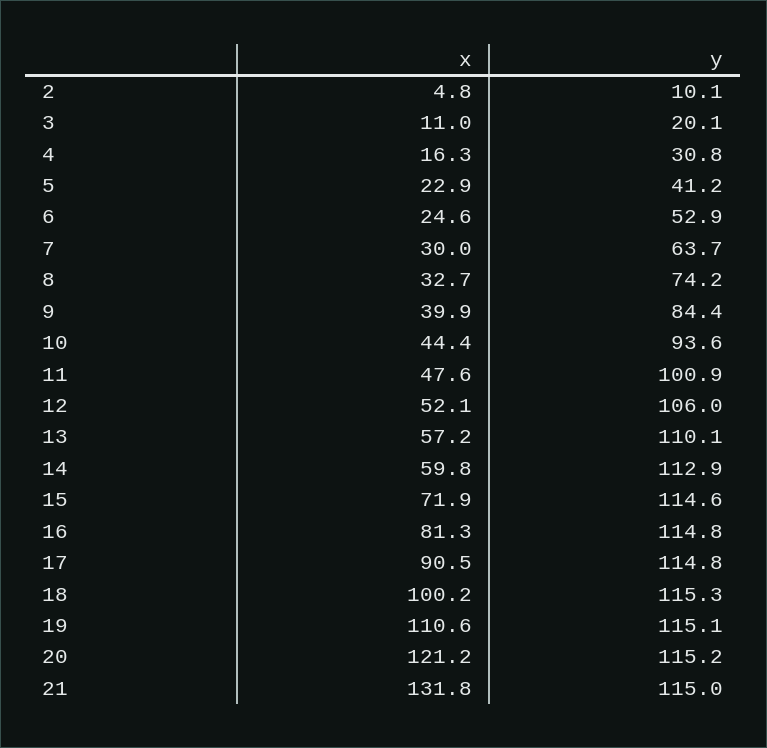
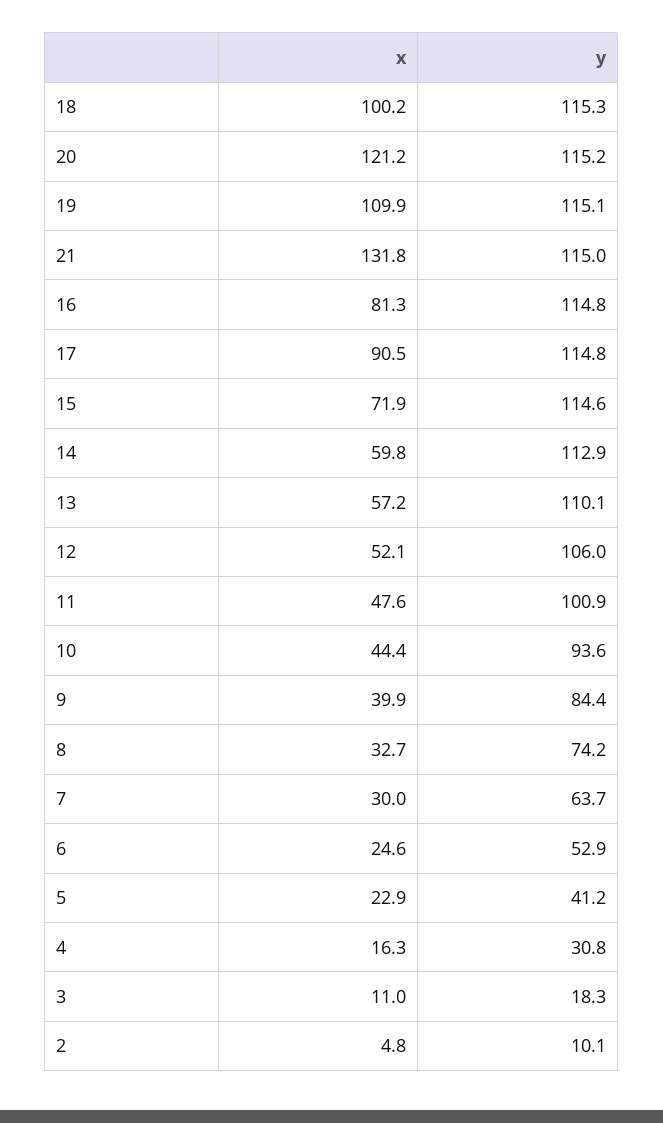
  {
    "x": {
      "2": 4.8,
      "3": 11,
      "4": 16.3,
      "5": 22.9,
      "6": 24.6,
      "7": 30,
      "8": 32.7,
      "9": 39.9,
      "10": 44.4,
      "11": 47.6,
      "12": 52.1,
      "13": 57.2,
      "14": 59.8,
      "15": 71.9,
      "16": 81.3,
      "17": 90.5,
      "18": 100.2,
-     "19": 110.6,
+     "19": 109.9,
      "20": 121.2,
      "21": 131.8
    },
    "y": {
      "2": 10.1,
-     "3": 20.1,
+     "3": 18.3,
      "4": 30.8,
      "5": 41.2,
      "6": 52.9,
      "7": 63.7,
      "8": 74.2,
      "9": 84.4,
      "10": 93.6,
      "11": 100.9,
      "12": 106,
      "13": 110.1,
      "14": 112.9,
      "15": 114.6,
      "16": 114.8,
      "17": 114.8,
      "18": 115.3,
      "19": 115.1,
      "20": 115.2,
      "21": 115
    }
  }

